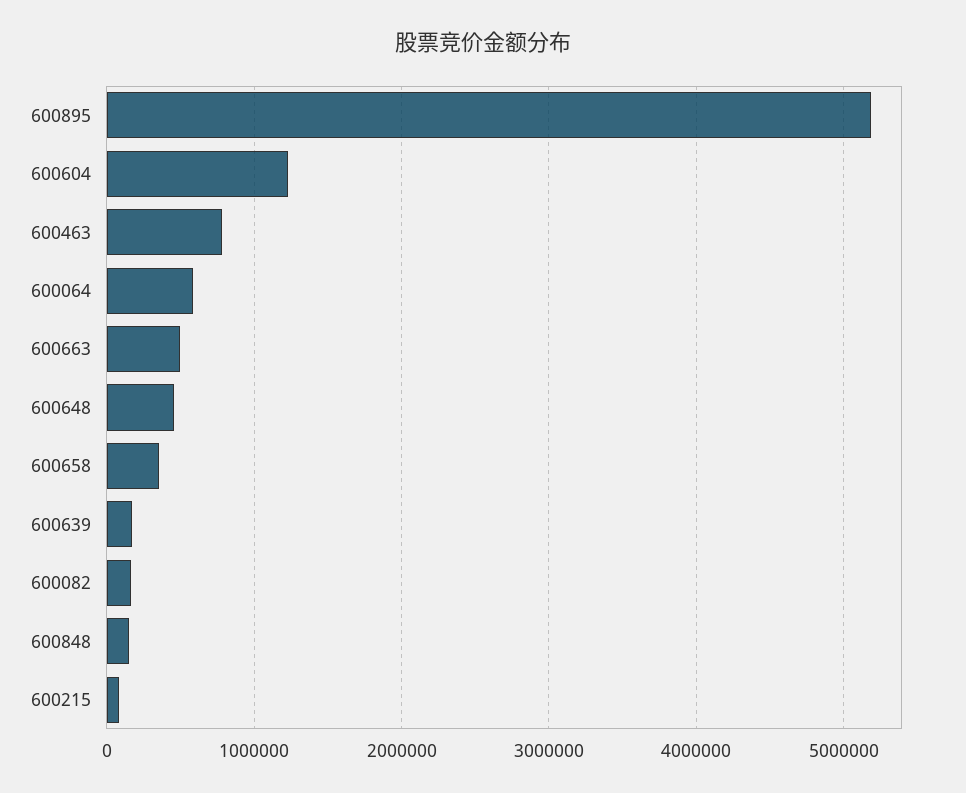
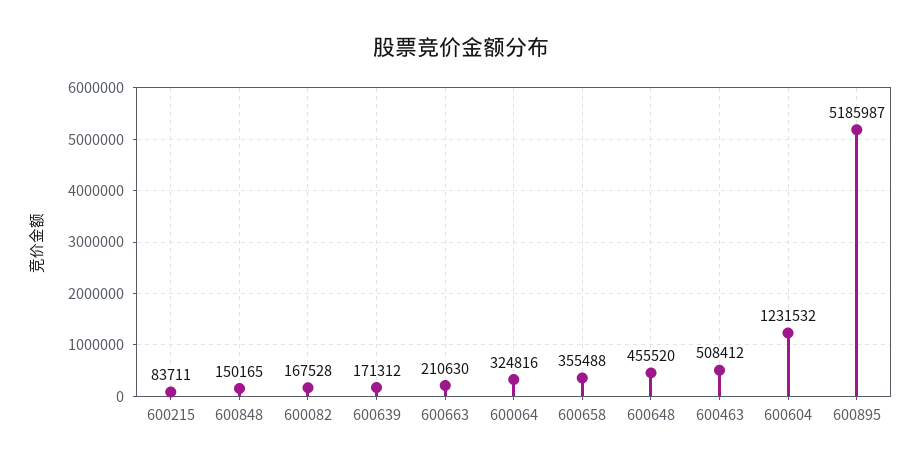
  {
    "600895": 5185987,
    "600604": 1231532,
-   "600463": 800000,
+   "600463": 508412,
-   "600064": 600000,
+   "600064": 324816,
-   "600663": 500000,
+   "600663": 210630,
    "600648": 455520,
    "600658": 355488,
    "600639": 171312,
    "600082": 167528,
    "600848": 150165,
    "600215": 83711
  }

